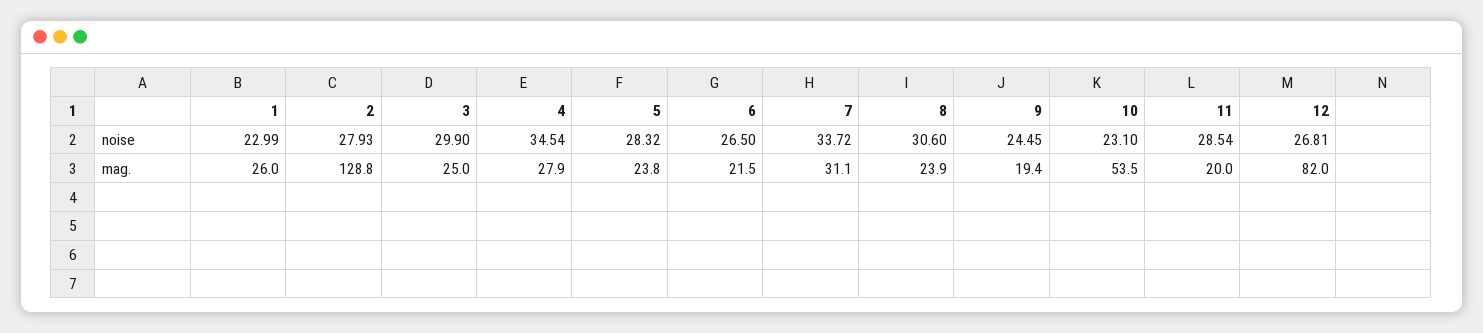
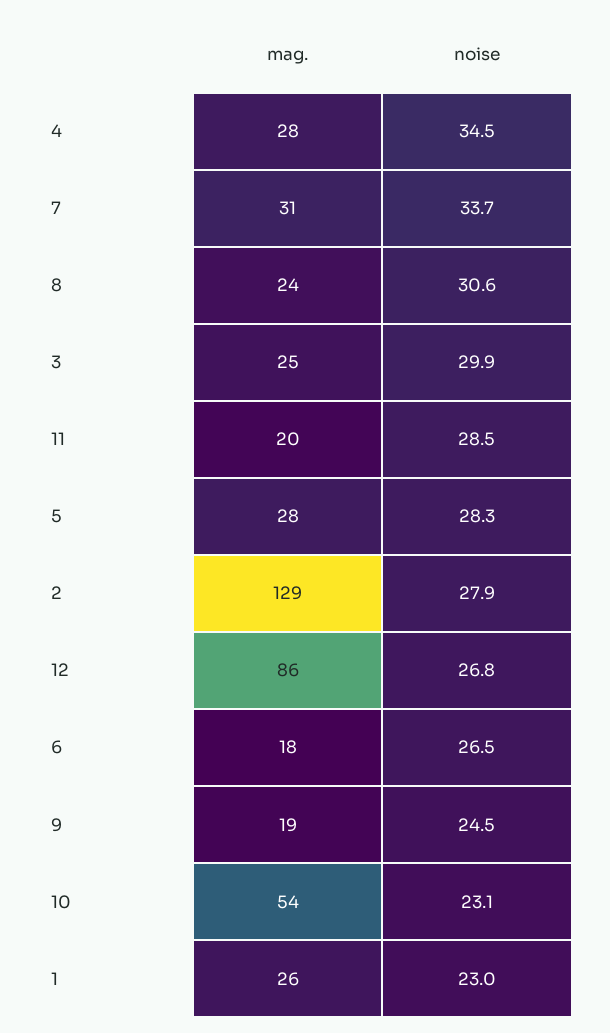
  {
    "1": {
      "noise": 22.99,
      "mag.": 26
    },
    "2": {
      "noise": 27.93,
      "mag.": 128.8
    },
    "3": {
      "noise": 29.9,
      "mag.": 25
    },
    "4": {
      "noise": 34.54,
      "mag.": 27.9
    },
    "5": {
      "noise": 28.32,
-     "mag.": 23.8
+     "mag.": 28
    },
    "6": {
      "noise": 26.5,
-     "mag.": 21.5
+     "mag.": 18
    },
    "7": {
      "noise": 33.72,
      "mag.": 31.1
    },
    "8": {
      "noise": 30.6,
      "mag.": 23.9
    },
    "9": {
      "noise": 24.45,
      "mag.": 19.4
    },
    "10": {
      "noise": 23.1,
      "mag.": 53.5
    },
    "11": {
      "noise": 28.54,
      "mag.": 20
    },
    "12": {
      "noise": 26.81,
-     "mag.": 82
+     "mag.": 86
    }
  }

